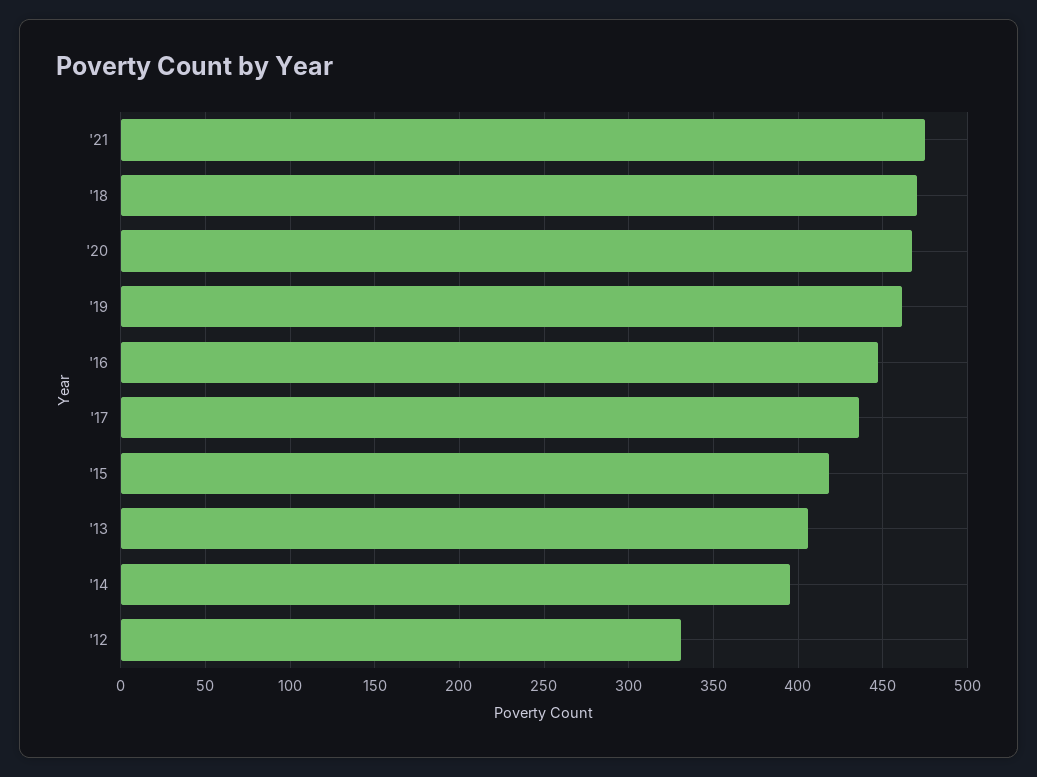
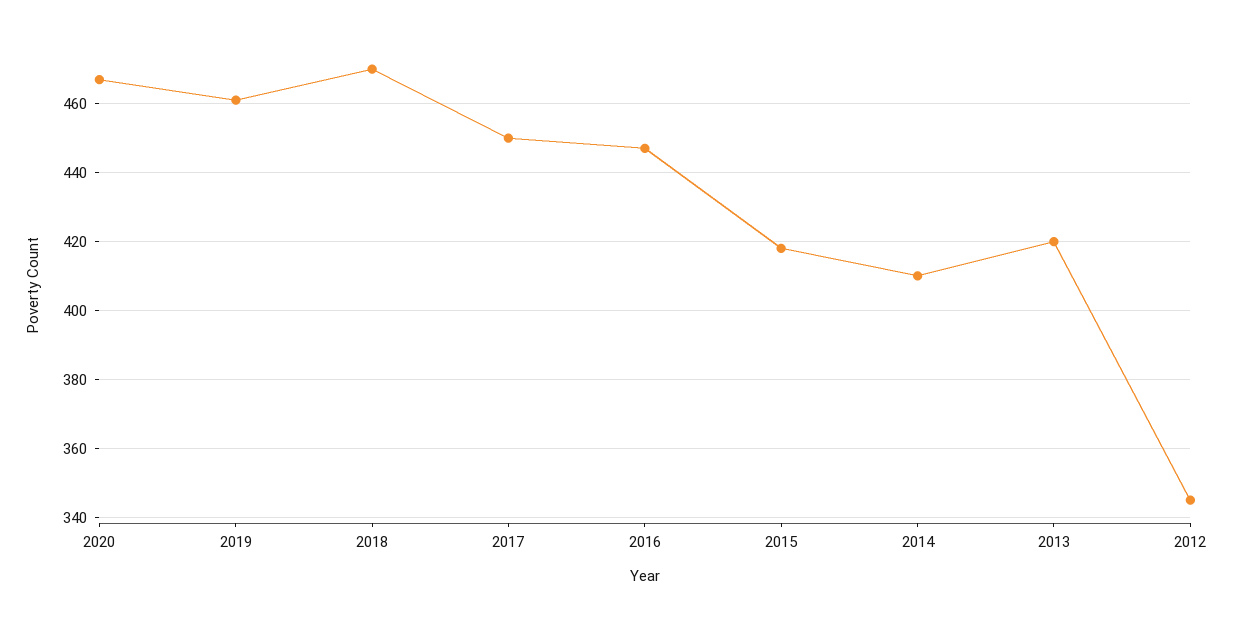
  {
-   "'21": 475,
    "'18": 470,
    "'20": 465,
    "'19": 460,
    "'16": 445,
-   "'17": 435,
+   "'17": 450,
    "'15": 420,
-   "'13": 405,
+   "'13": 420,
-   "'14": 395,
+   "'14": 410,
-   "'12": 330
+   "'12": 345
  }

